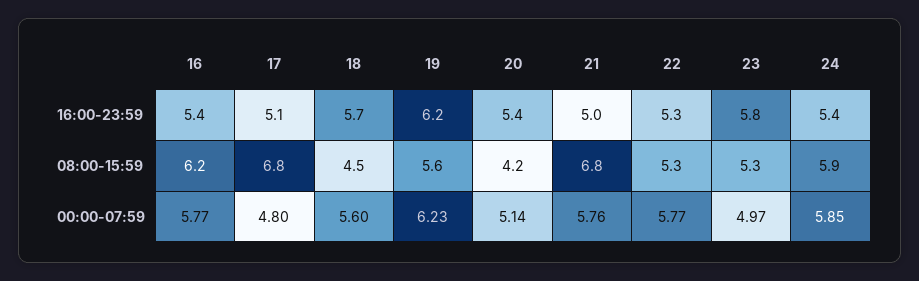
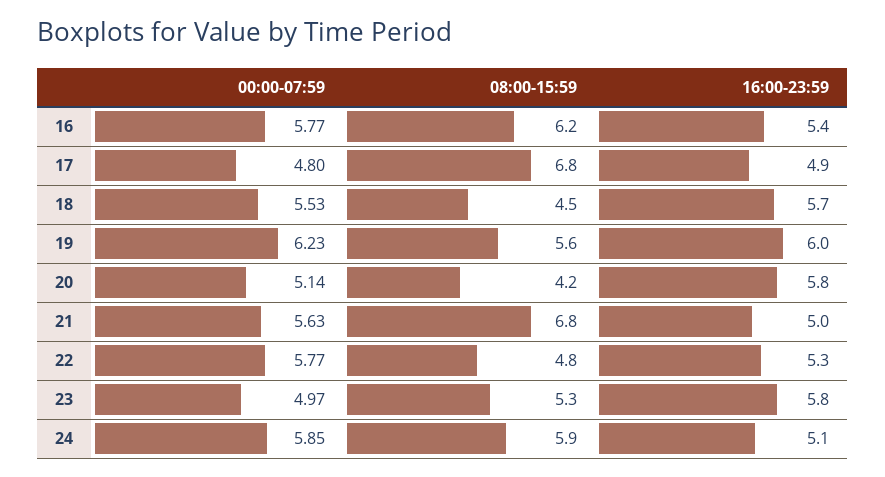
  {
    "16": {
      "16:00-23:59": 5.4,
      "08:00-15:59": 6.2,
      "00:00-07:59": 5.77
    },
    "17": {
-     "16:00-23:59": 5.1,
+     "16:00-23:59": 4.9,
      "08:00-15:59": 6.8,
      "00:00-07:59": 4.8
    },
    "18": {
      "16:00-23:59": 5.7,
      "08:00-15:59": 4.5,
-     "00:00-07:59": 5.6
+     "00:00-07:59": 5.53
    },
    "19": {
-     "16:00-23:59": 6.2,
+     "16:00-23:59": 6,
      "08:00-15:59": 5.6,
      "00:00-07:59": 6.23
    },
    "20": {
-     "16:00-23:59": 5.4,
+     "16:00-23:59": 5.8,
      "08:00-15:59": 4.2,
      "00:00-07:59": 5.14
    },
    "21": {
      "16:00-23:59": 5,
      "08:00-15:59": 6.8,
-     "00:00-07:59": 5.76
+     "00:00-07:59": 5.63
    },
    "22": {
      "16:00-23:59": 5.3,
-     "08:00-15:59": 5.3,
+     "08:00-15:59": 4.8,
      "00:00-07:59": 5.77
    },
    "23": {
      "16:00-23:59": 5.8,
      "08:00-15:59": 5.3,
      "00:00-07:59": 4.97
    },
    "24": {
-     "16:00-23:59": 5.4,
+     "16:00-23:59": 5.1,
      "08:00-15:59": 5.9,
      "00:00-07:59": 5.85
    }
  }

